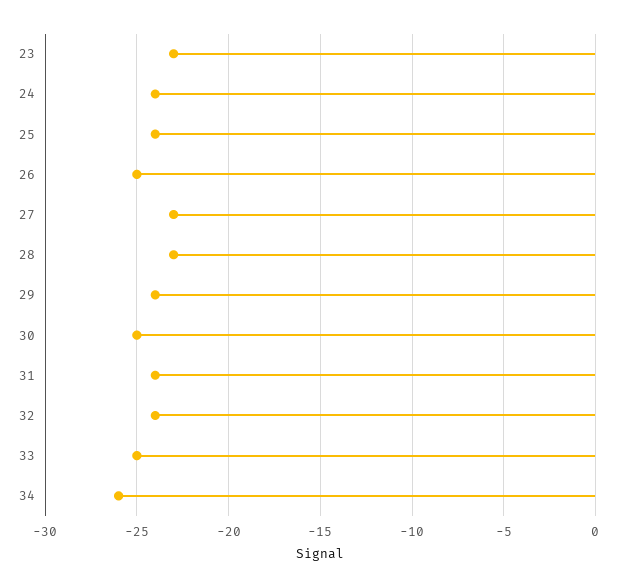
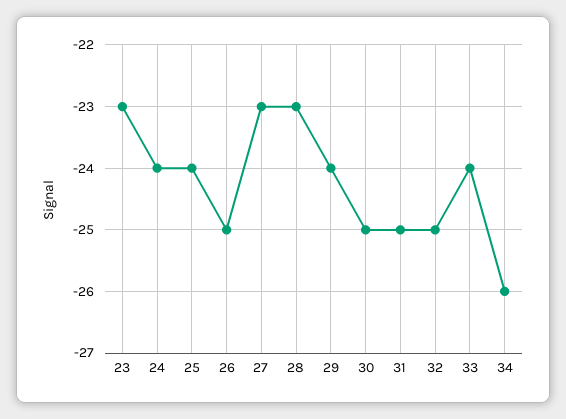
  {
    "23": -23,
    "24": -24,
    "25": -24,
    "26": -25,
    "27": -23,
    "28": -23,
    "29": -24,
    "30": -25,
-   "31": -24,
+   "31": -25,
-   "32": -24,
+   "32": -25,
-   "33": -25,
+   "33": -24,
    "34": -26
  }

